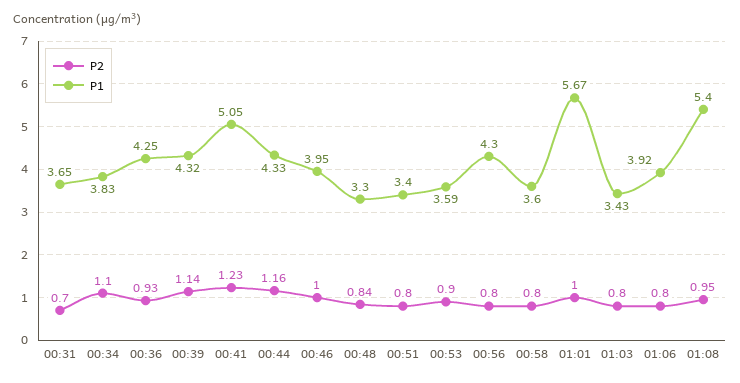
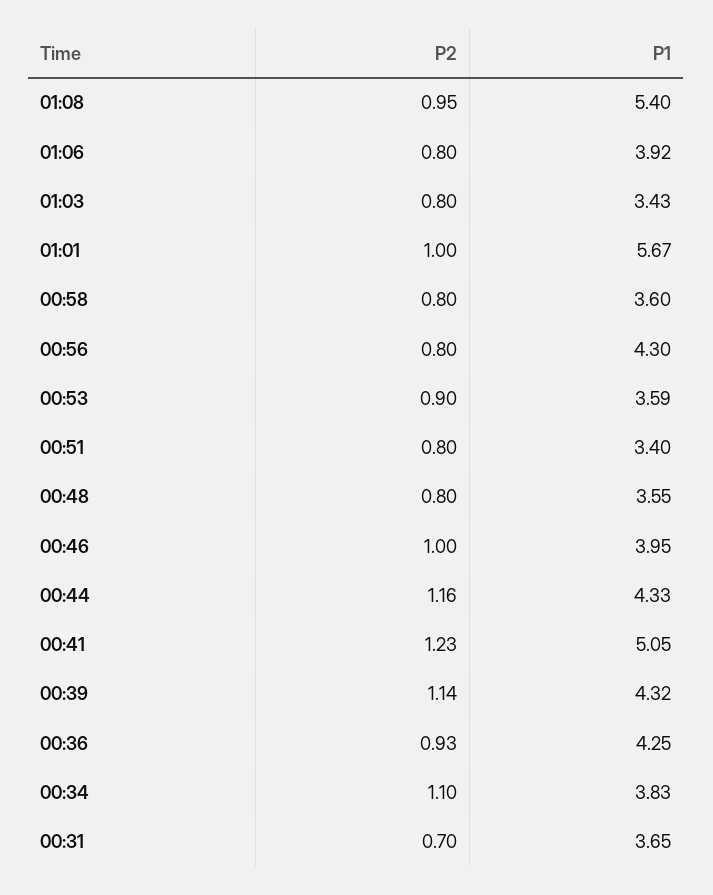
  {
    "P2": {
      "00:31": 0.7,
      "00:34": 1.1,
      "00:36": 0.93,
      "00:39": 1.14,
      "00:41": 1.23,
      "00:44": 1.16,
      "00:46": 1,
-     "00:48": 0.84,
+     "00:48": 0.8,
      "00:51": 0.8,
      "00:53": 0.9,
      "00:56": 0.8,
      "00:58": 0.8,
      "01:01": 1,
      "01:03": 0.8,
      "01:06": 0.8,
      "01:08": 0.95
    },
    "P1": {
      "00:31": 3.65,
      "00:34": 3.83,
      "00:36": 4.25,
      "00:39": 4.32,
      "00:41": 5.05,
      "00:44": 4.33,
      "00:46": 3.95,
-     "00:48": 3.3,
+     "00:48": 3.55,
      "00:51": 3.4,
      "00:53": 3.59,
      "00:56": 4.3,
      "00:58": 3.6,
      "01:01": 5.67,
      "01:03": 3.43,
      "01:06": 3.92,
      "01:08": 5.4
    }
  }

